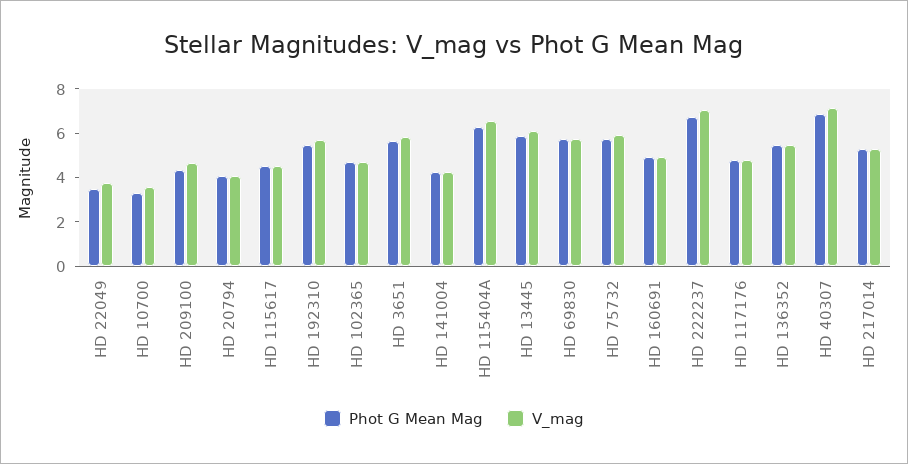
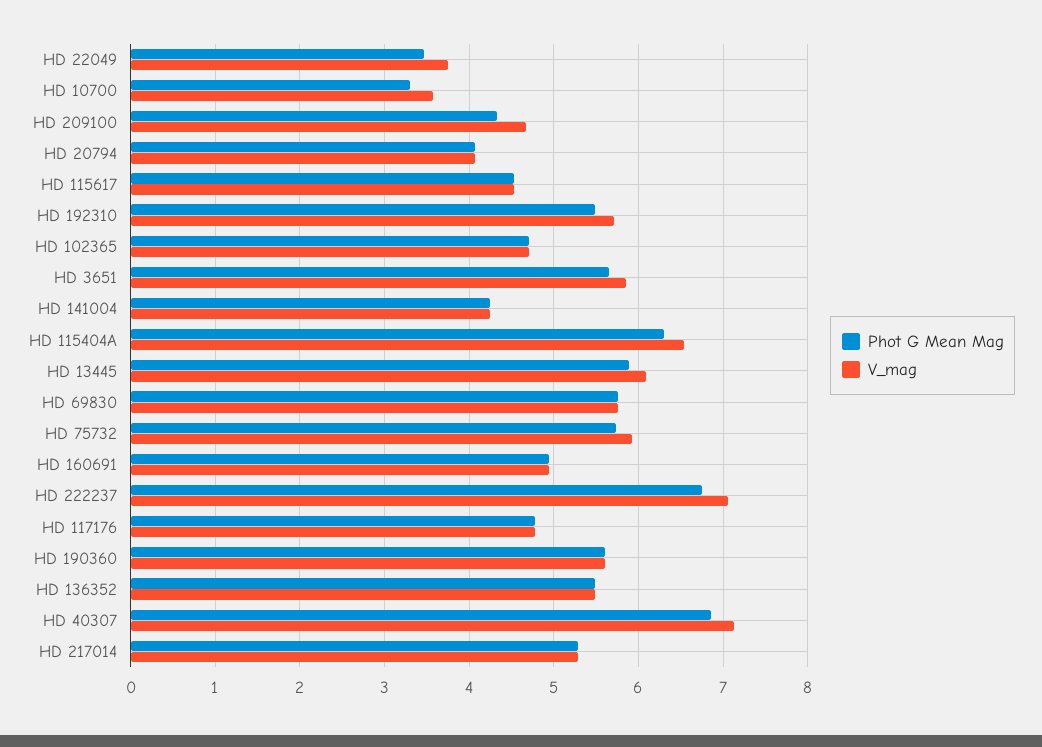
  {
    "Phot G Mean Mag": {
      "HD 22049": 3.5,
      "HD 10700": 3.3,
      "HD 209100": 4.3,
      "HD 20794": 4.1,
      "HD 115617": 4.5,
      "HD 192310": 5.5,
      "HD 102365": 4.7,
      "HD 3651": 5.7,
      "HD 141004": 4.2,
      "HD 115404A": 6.3,
      "HD 13445": 5.9,
      "HD 69830": 5.8,
      "HD 75732": 5.7,
      "HD 160691": 4.9,
      "HD 222237": 6.8,
      "HD 117176": 4.8,
      "HD 136352": 5.5,
      "HD 40307": 6.9,
-     "HD 217014": 5.3
+     "HD 217014": 5.3,
+     "HD 190360": 5.6
    },
    "V_mag": {
      "HD 22049": 3.8,
      "HD 10700": 3.6,
      "HD 209100": 4.7,
      "HD 20794": 4.1,
      "HD 115617": 4.5,
      "HD 192310": 5.7,
      "HD 102365": 4.7,
      "HD 3651": 5.9,
      "HD 141004": 4.2,
      "HD 115404A": 6.5,
      "HD 13445": 6.1,
      "HD 69830": 5.8,
      "HD 75732": 5.9,
      "HD 160691": 4.9,
      "HD 222237": 7.1,
      "HD 117176": 4.8,
      "HD 136352": 5.5,
      "HD 40307": 7.1,
-     "HD 217014": 5.3
+     "HD 217014": 5.3,
+     "HD 190360": 5.6
    }
  }

